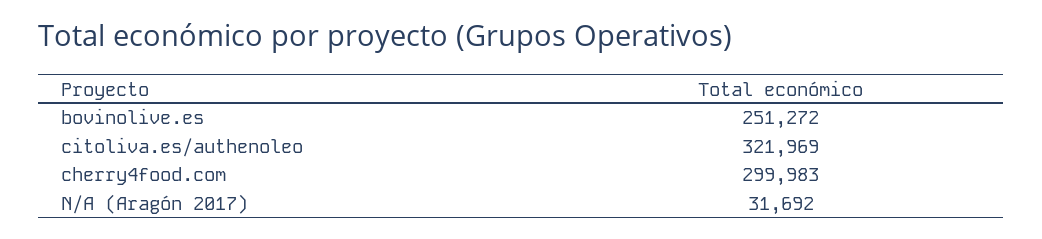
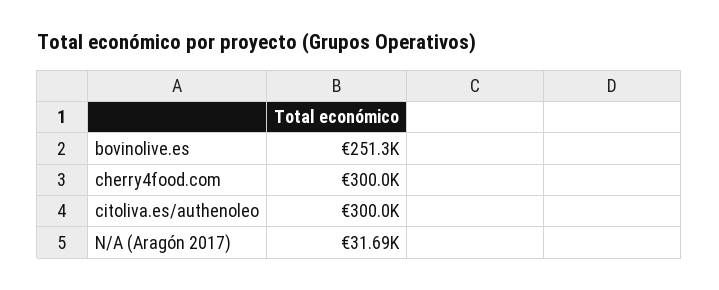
  {
    "bovinolive.es": 251272,
-   "citoliva.es/authenoleo": 321969,
+   "citoliva.es/authenoleo": 300000,
    "cherry4food.com": 299983,
    "N/A (Aragón 2017)": 31692
  }

